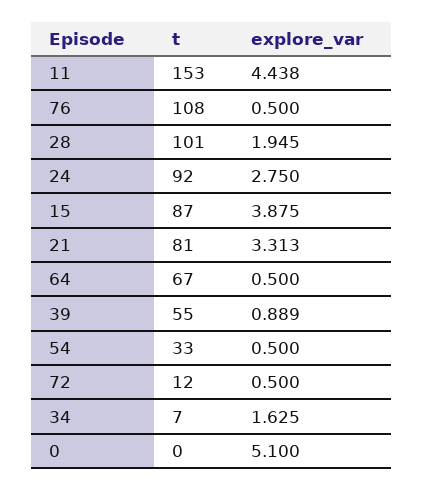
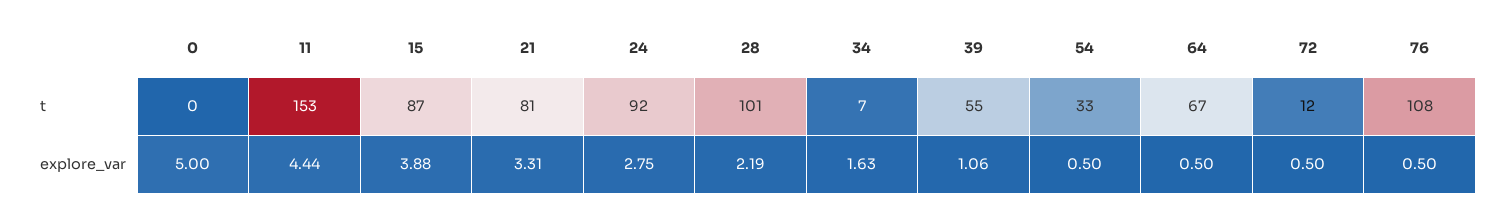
  {
    "t": {
      "11": 153,
      "76": 108,
      "28": 101,
      "24": 92,
      "15": 87,
      "21": 81,
      "64": 67,
      "39": 55,
      "54": 33,
      "72": 12,
      "34": 7,
      "0": 0
    },
    "explore_var": {
      "11": 4.438,
      "76": 0.5,
-     "28": 1.945,
+     "28": 2.19,
      "24": 2.75,
      "15": 3.875,
      "21": 3.313,
      "64": 0.5,
-     "39": 0.889,
+     "39": 1.06,
      "54": 0.5,
      "72": 0.5,
      "34": 1.625,
-     "0": 5.1
+     "0": 5
    }
  }

